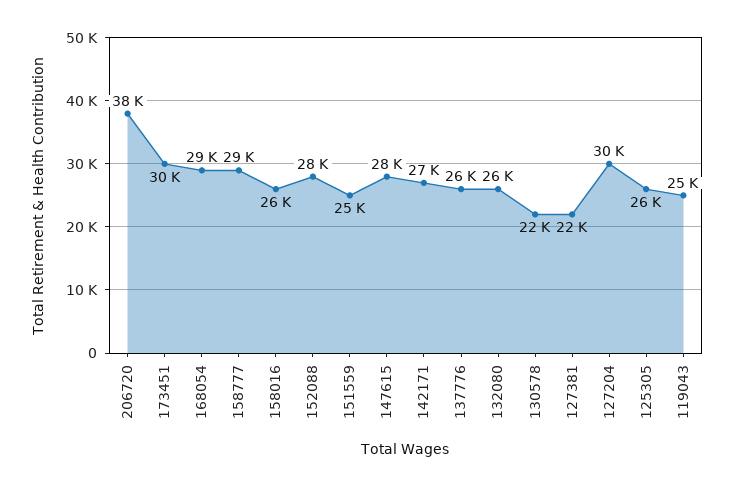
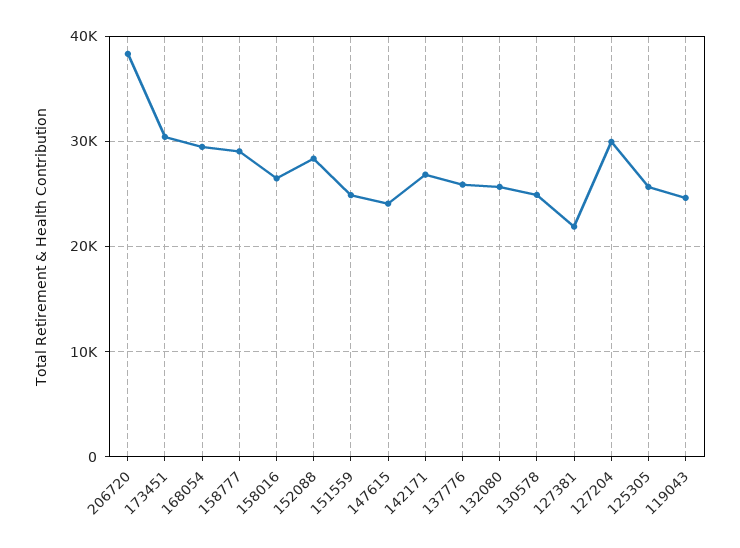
  {
    "206720": 38000,
    "173451": 30000,
    "168054": 29000,
    "158777": 29000,
    "158016": 26000,
    "152088": 28000,
    "151559": 25000,
-   "147615": 28000,
+   "147615": 24000,
    "142171": 27000,
    "137776": 26000,
    "132080": 26000,
-   "130578": 22000,
+   "130578": 25000,
    "127381": 22000,
    "127204": 30000,
    "125305": 26000,
    "119043": 25000
  }

